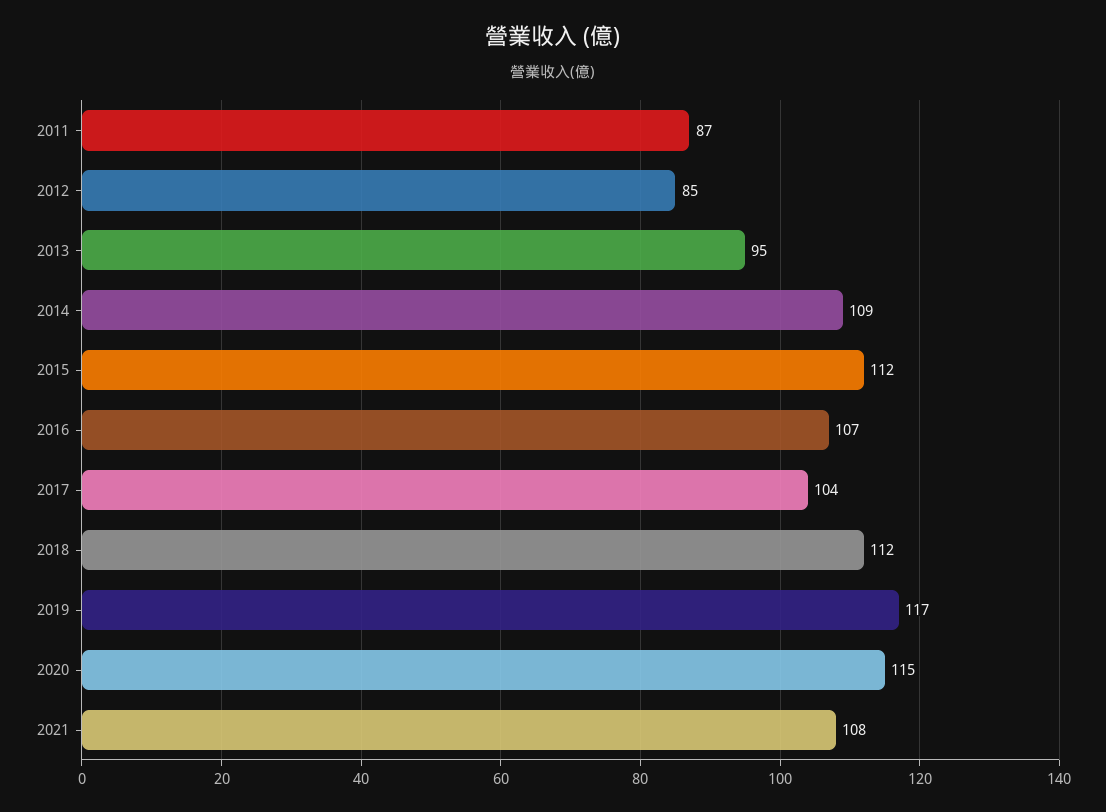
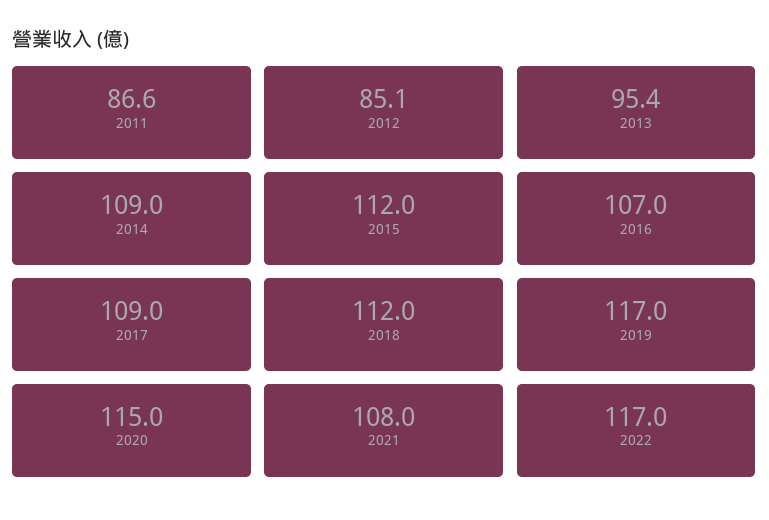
  {
    "2011": 86.6,
    "2012": 85.1,
    "2013": 95.4,
    "2014": 109,
    "2015": 112,
    "2016": 107,
-   "2017": 104,
+   "2017": 109,
    "2018": 112,
    "2019": 117,
    "2020": 115,
-   "2021": 108
+   "2021": 108,
+   "2022": 117
  }

